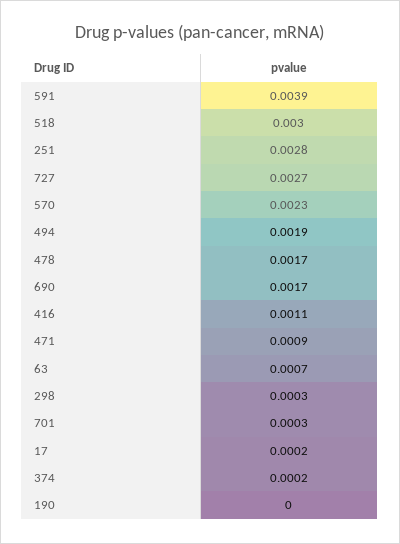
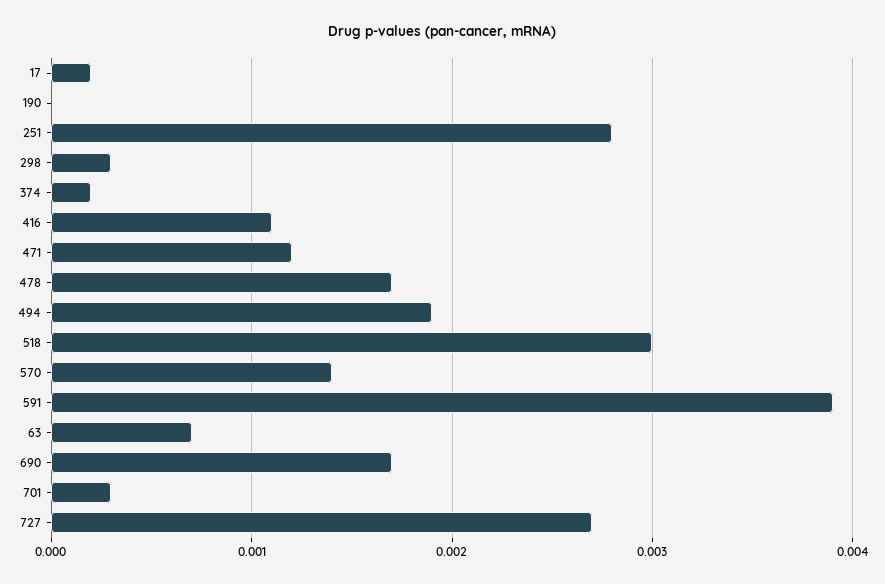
  {
    "591": 0.0039,
    "518": 0.003,
    "251": 0.0028,
    "727": 0.0027,
-   "570": 0.0023,
+   "570": 0.0014,
    "494": 0.0019,
    "478": 0.0017,
    "690": 0.0017,
    "416": 0.0011,
-   "471": 0.0009,
+   "471": 0.0012,
    "63": 0.0007,
    "298": 0.0003,
    "701": 0.0003,
    "17": 0.0002,
    "374": 0.0002,
    "190": 0
  }

